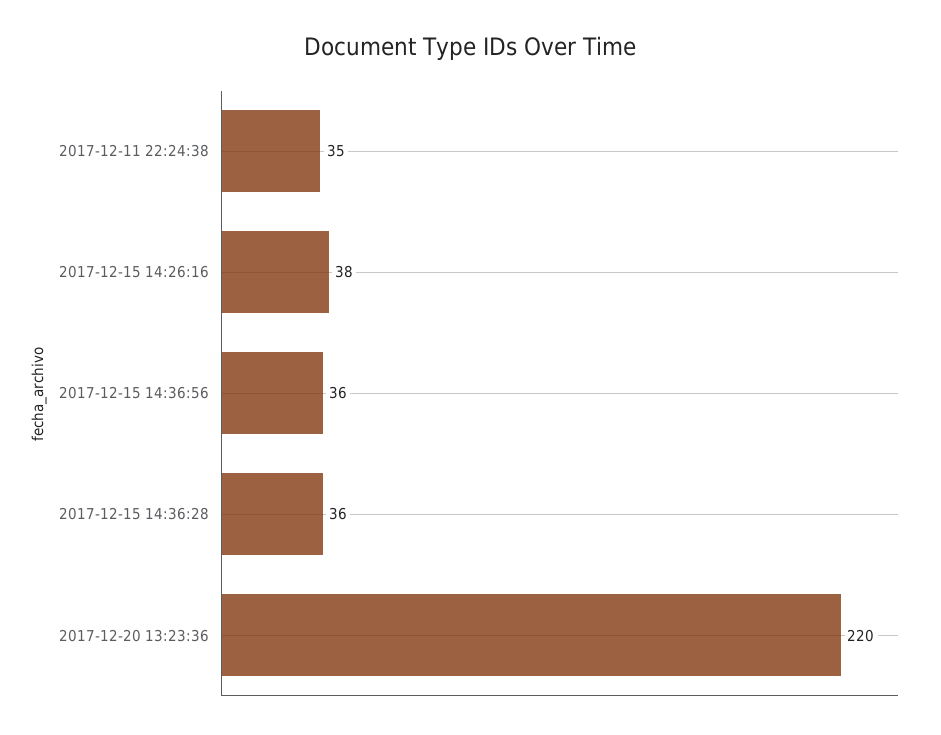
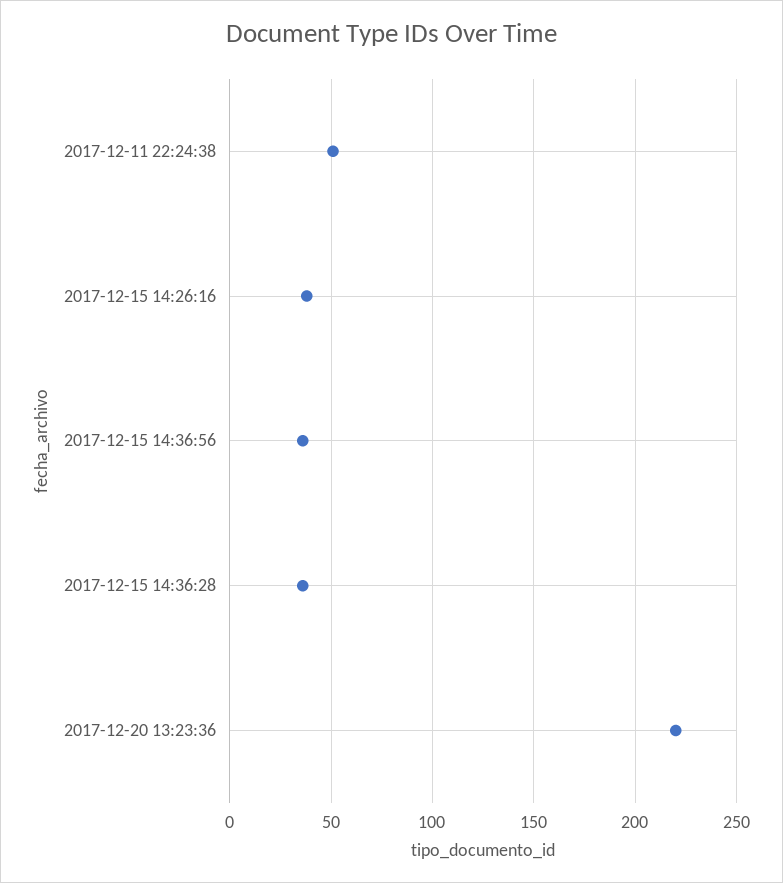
  {
-   "2017-12-11 22:24:38": 35,
+   "2017-12-11 22:24:38": 50,
    "2017-12-15 14:26:16": 38,
    "2017-12-15 14:36:56": 36,
    "2017-12-15 14:36:28": 36,
    "2017-12-20 13:23:36": 220
  }

